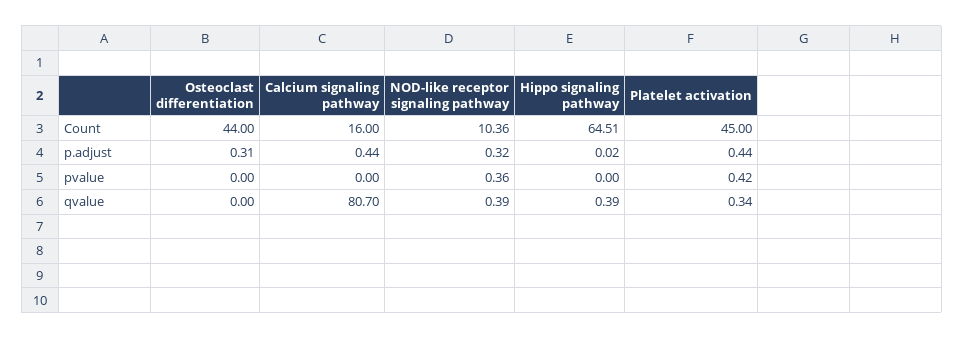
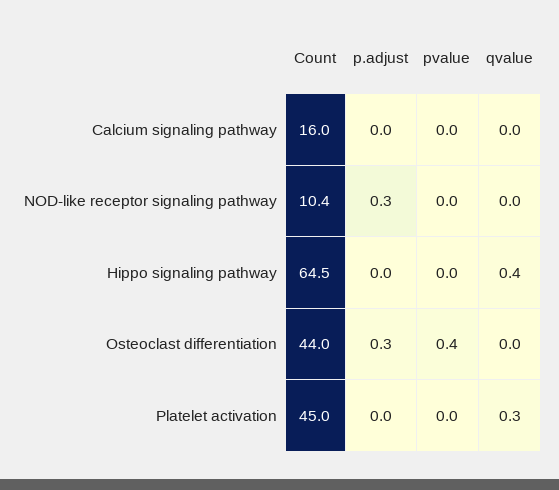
  {
    "Osteoclast differentiation": {
      "Count": 44,
      "p.adjust": 0.31,
-     "pvalue": 0,
+     "pvalue": 0.4,
      "qvalue": 0
    },
    "Calcium signaling pathway": {
      "Count": 16,
-     "p.adjust": 0.44,
+     "p.adjust": 0,
      "pvalue": 0,
-     "qvalue": 80.7
+     "qvalue": 0
    },
    "NOD-like receptor signaling pathway": {
      "Count": 10.36,
      "p.adjust": 0.32,
-     "pvalue": 0.36,
+     "pvalue": 0,
-     "qvalue": 0.39
+     "qvalue": 0
    },
    "Hippo signaling pathway": {
      "Count": 64.51,
      "p.adjust": 0.02,
      "pvalue": 0,
      "qvalue": 0.39
    },
    "Platelet activation": {
      "Count": 45,
-     "p.adjust": 0.44,
+     "p.adjust": 0,
-     "pvalue": 0.42,
+     "pvalue": 0,
      "qvalue": 0.34
    }
  }

